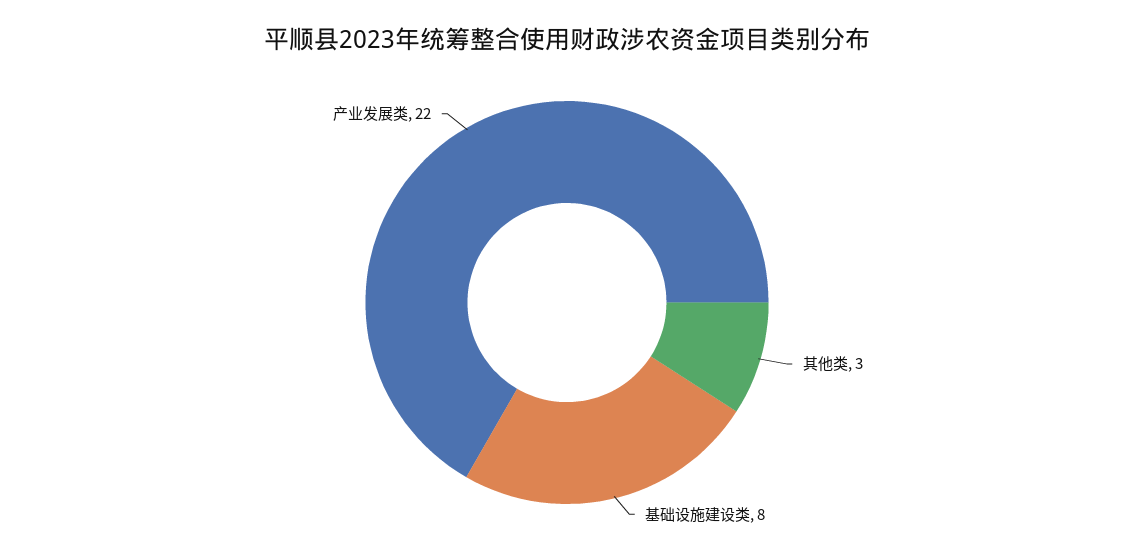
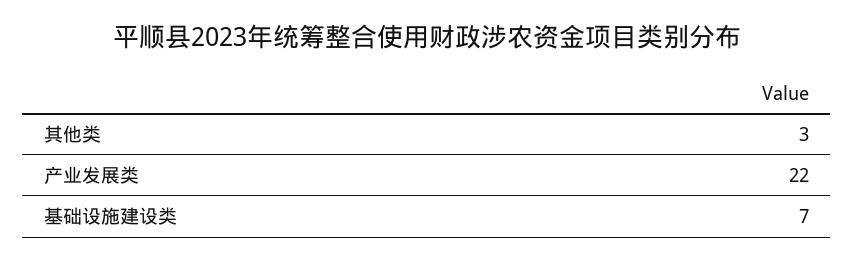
  {
    "其他类": 3,
-   "基础设施建设类": 8,
+   "基础设施建设类": 7,
    "产业发展类": 22
  }

